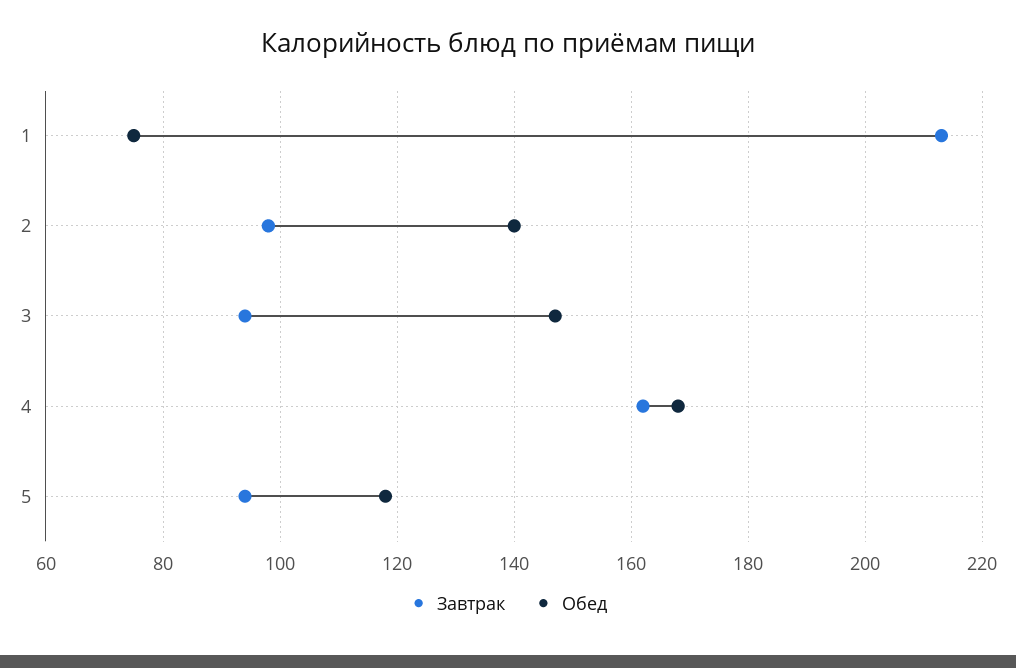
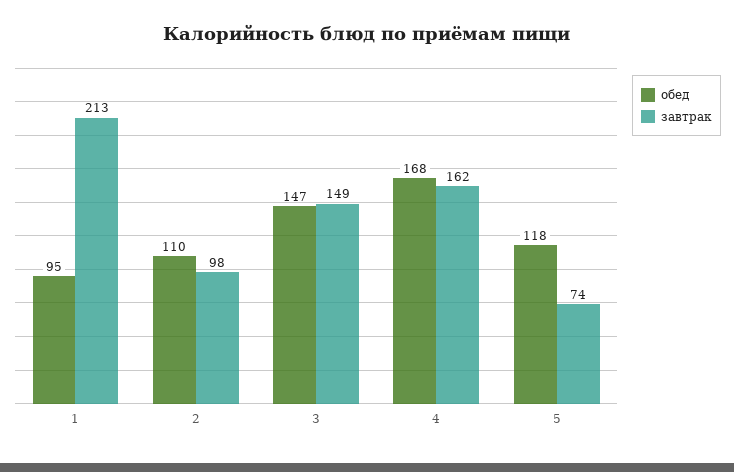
  {
    "Завтрак": {
      "1": 213,
      "2": 98,
-     "3": 95,
+     "3": 149,
      "4": 162,
-     "5": 95
+     "5": 74
    },
    "Обед": {
-     "1": 75,
+     "1": 95,
-     "2": 140,
+     "2": 110,
      "3": 147,
      "4": 168,
      "5": 118
    }
  }

